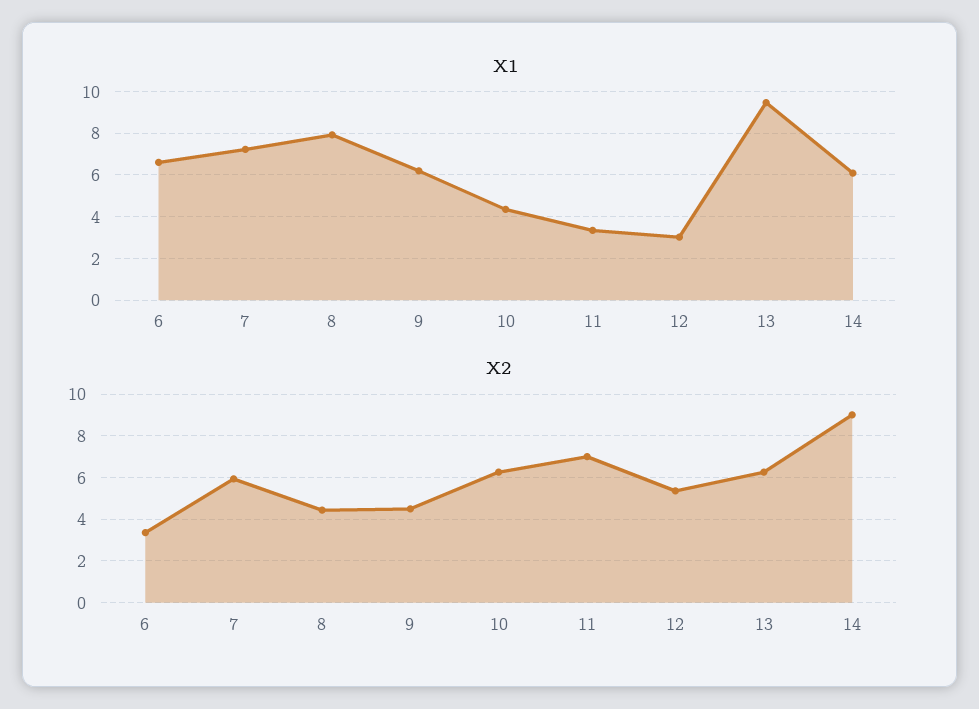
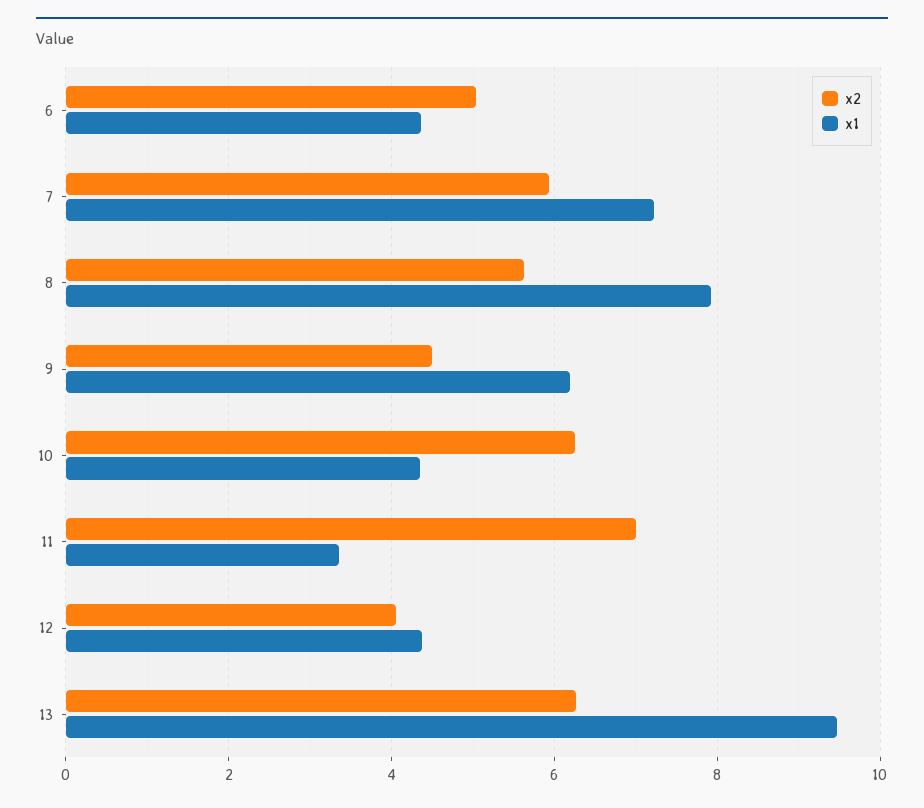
  {
    "X1": {
-     "6": 6.5,
+     "6": 4.4,
      "7": 7.2,
      "8": 8,
      "9": 6.2,
      "10": 4.4,
      "11": 3.4,
-     "12": 3,
+     "12": 4.4,
-     "13": 9.4,
+     "13": 9.4
-     "14": 6
    },
    "X2": {
-     "6": 3.5,
+     "6": 5,
      "7": 6,
-     "8": 4.5,
+     "8": 5.6,
      "9": 4.4,
      "10": 6.2,
      "11": 7,
-     "12": 5.5,
+     "12": 4,
-     "13": 6.2,
+     "13": 6.2
-     "14": 9
    }
  }

